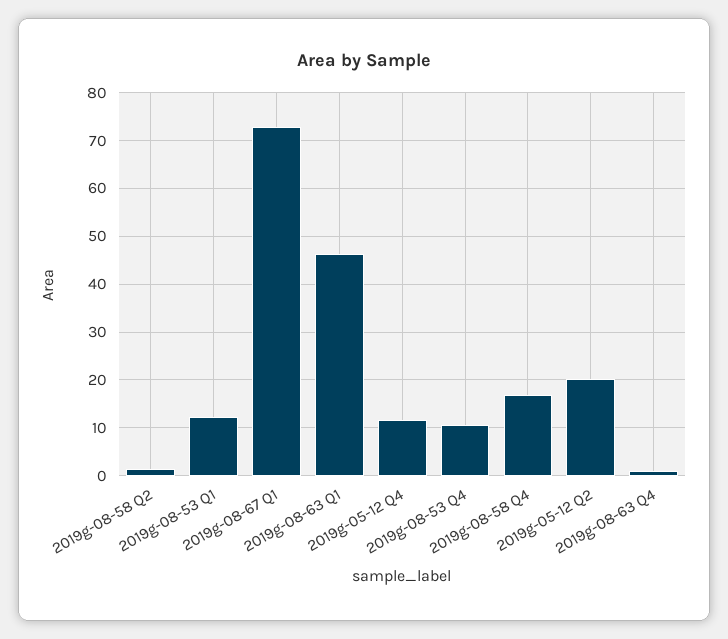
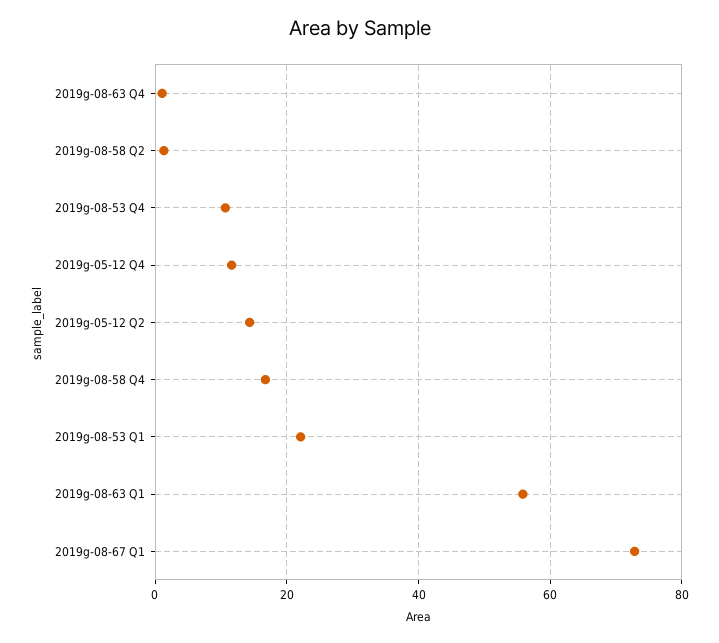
  {
    "2019g-08-58 Q2": 2,
-   "2019g-08-53 Q1": 12,
+   "2019g-08-53 Q1": 22,
    "2019g-08-67 Q1": 72,
-   "2019g-08-63 Q1": 46,
+   "2019g-08-63 Q1": 56,
    "2019g-05-12 Q4": 12,
    "2019g-08-53 Q4": 10,
    "2019g-08-58 Q4": 16,
-   "2019g-05-12 Q2": 20,
+   "2019g-05-12 Q2": 14,
    "2019g-08-63 Q4": 2
  }

